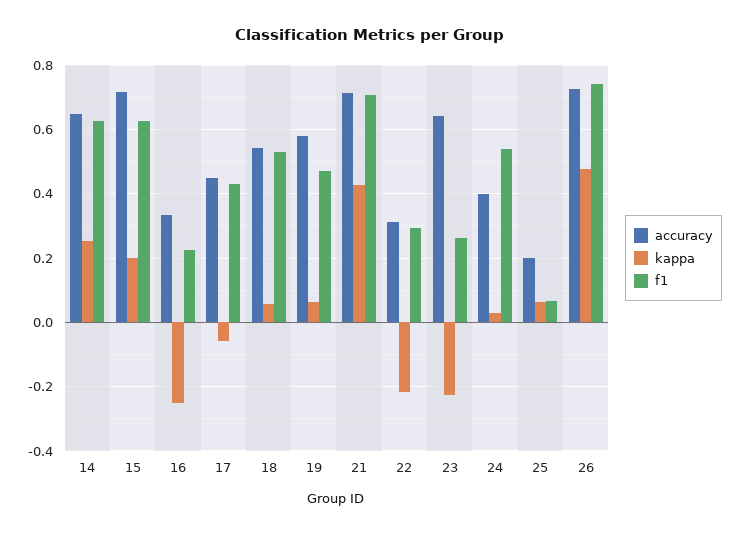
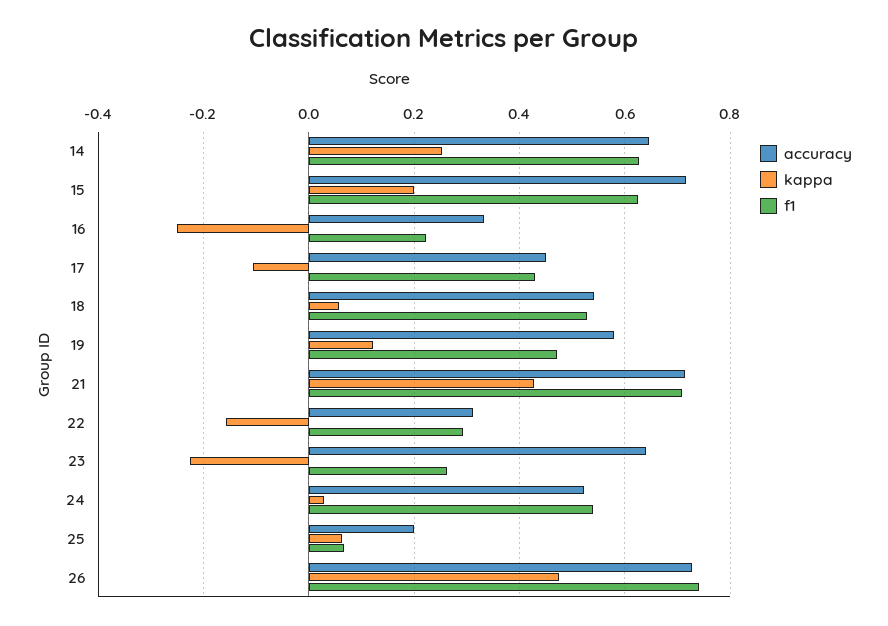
  {
    "accuracy": {
      "14": 0.64,
      "15": 0.72,
      "16": 0.34,
      "17": 0.46,
      "18": 0.54,
      "19": 0.58,
      "21": 0.72,
      "22": 0.32,
      "23": 0.64,
-     "24": 0.4,
+     "24": 0.52,
      "25": 0.2,
      "26": 0.72
    },
    "kappa": {
      "14": 0.26,
      "15": 0.2,
      "16": -0.26,
-     "17": -0.06,
+     "17": -0.1,
      "18": 0.06,
-     "19": 0.06,
+     "19": 0.12,
      "21": 0.42,
-     "22": -0.22,
+     "22": -0.16,
      "23": -0.22,
      "24": 0.02,
      "25": 0.06,
      "26": 0.48
    },
    "f1": {
      "14": 0.62,
      "15": 0.62,
      "16": 0.22,
      "17": 0.42,
      "18": 0.52,
      "19": 0.48,
      "21": 0.7,
      "22": 0.3,
      "23": 0.26,
      "24": 0.54,
      "25": 0.06,
      "26": 0.74
    }
  }

